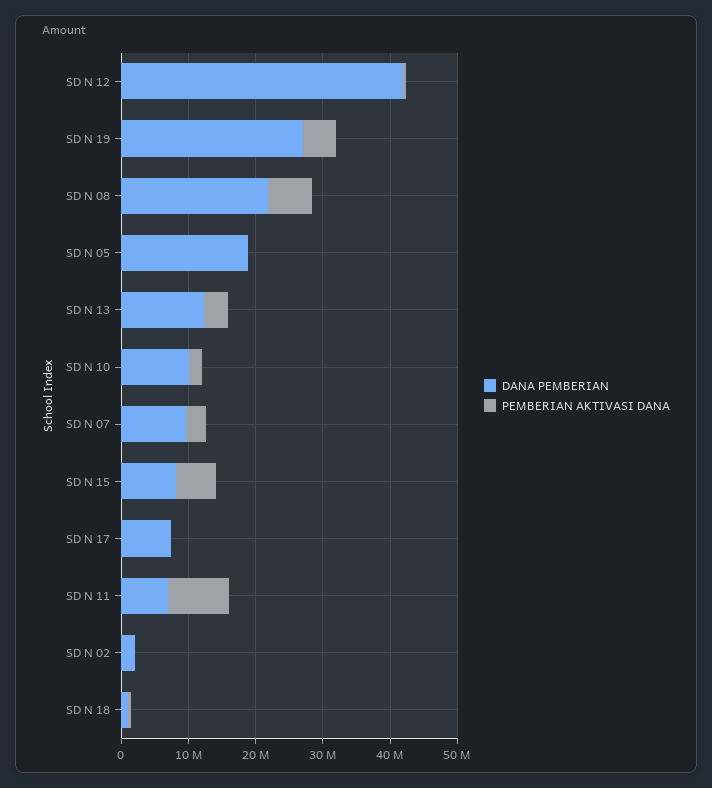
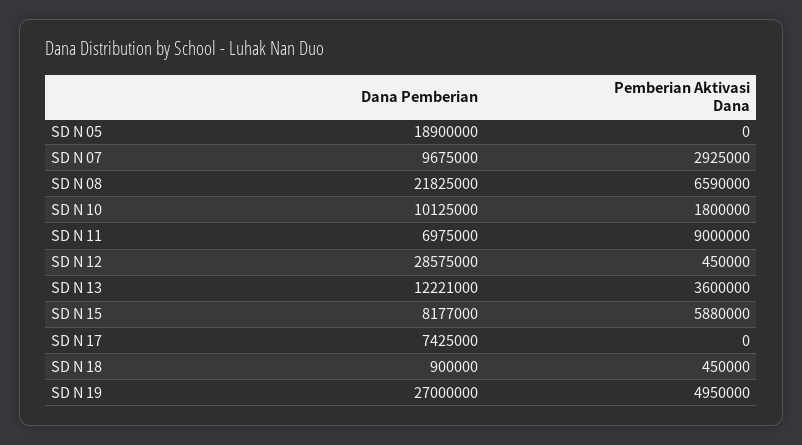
  {
    "DANA PEMBERIAN": {
-     "SD N 12": 42000000,
+     "SD N 12": 28575000,
      "SD N 19": 27000000,
      "SD N 08": 21825000,
      "SD N 05": 18900000,
      "SD N 13": 12221000,
      "SD N 10": 10125000,
      "SD N 07": 9675000,
      "SD N 15": 8177000,
      "SD N 17": 7425000,
      "SD N 11": 6975000,
-     "SD N 02": 2000000,
      "SD N 18": 900000
    },
    "PEMBERIAN AKTIVASI DANA": {
      "SD N 12": 450000,
      "SD N 19": 4950000,
      "SD N 08": 6590000,
      "SD N 05": 0,
      "SD N 13": 3600000,
      "SD N 10": 1800000,
      "SD N 07": 2925000,
      "SD N 15": 5880000,
      "SD N 17": 0,
      "SD N 11": 9000000,
-     "SD N 02": 0,
      "SD N 18": 450000
    }
  }

